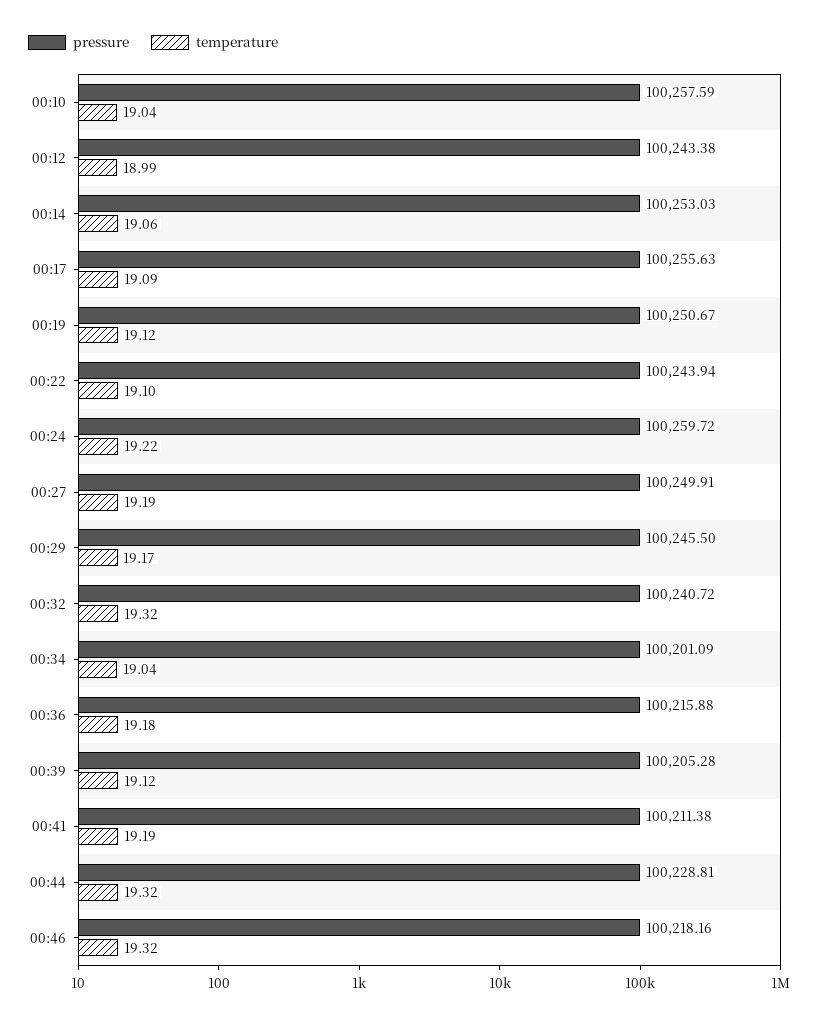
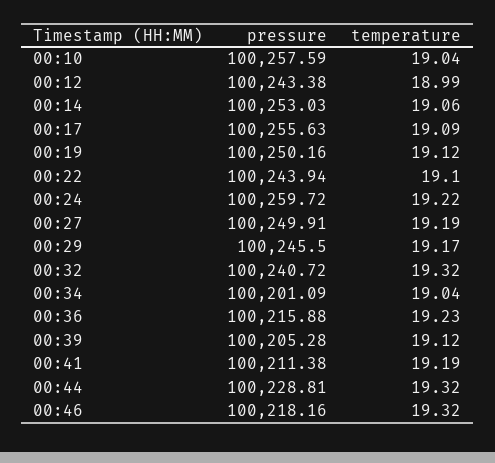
  {
    "pressure": {
      "00:10": 100257.59,
      "00:12": 100243.38,
      "00:14": 100253.03,
      "00:17": 100255.63,
-     "00:19": 100250.67,
+     "00:19": 100250.16,
      "00:22": 100243.94,
      "00:24": 100259.72,
      "00:27": 100249.91,
      "00:29": 100245.5,
      "00:32": 100240.72,
      "00:34": 100201.09,
      "00:36": 100215.88,
      "00:39": 100205.28,
      "00:41": 100211.38,
      "00:44": 100228.81,
      "00:46": 100218.16
    },
    "temperature": {
      "00:10": 19.04,
      "00:12": 18.99,
      "00:14": 19.06,
      "00:17": 19.09,
      "00:19": 19.12,
      "00:22": 19.1,
      "00:24": 19.22,
      "00:27": 19.19,
      "00:29": 19.17,
      "00:32": 19.32,
      "00:34": 19.04,
-     "00:36": 19.18,
+     "00:36": 19.23,
      "00:39": 19.12,
      "00:41": 19.19,
      "00:44": 19.32,
      "00:46": 19.32
    }
  }

